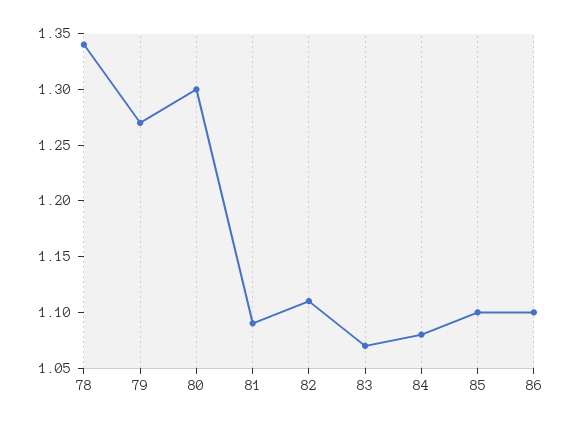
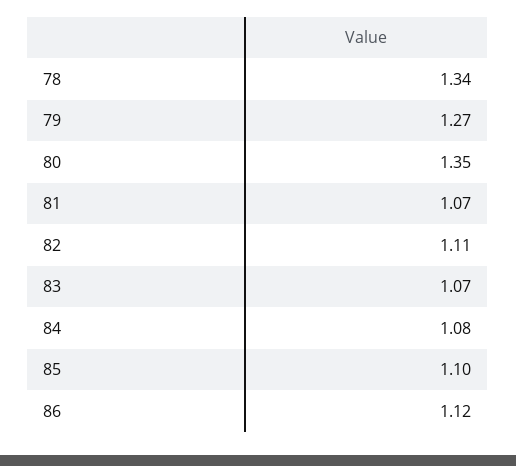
  {
    "78": 1.34,
    "79": 1.27,
-   "80": 1.3,
+   "80": 1.35,
-   "81": 1.09,
+   "81": 1.07,
    "82": 1.11,
    "83": 1.07,
    "84": 1.08,
    "85": 1.1,
-   "86": 1.1
+   "86": 1.12
  }

